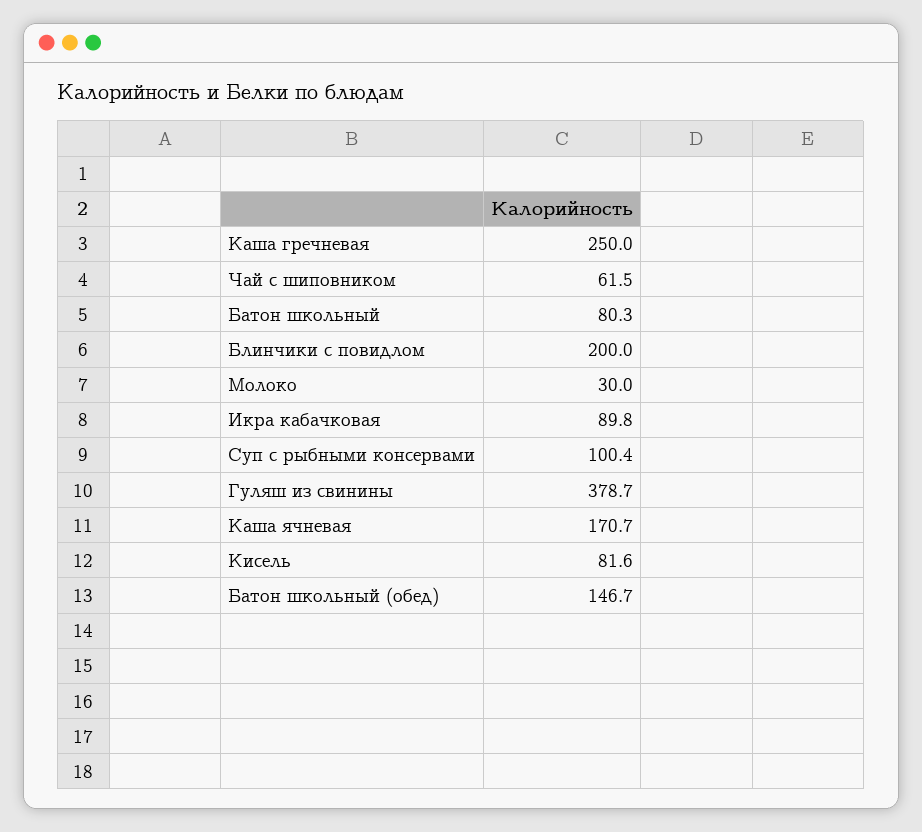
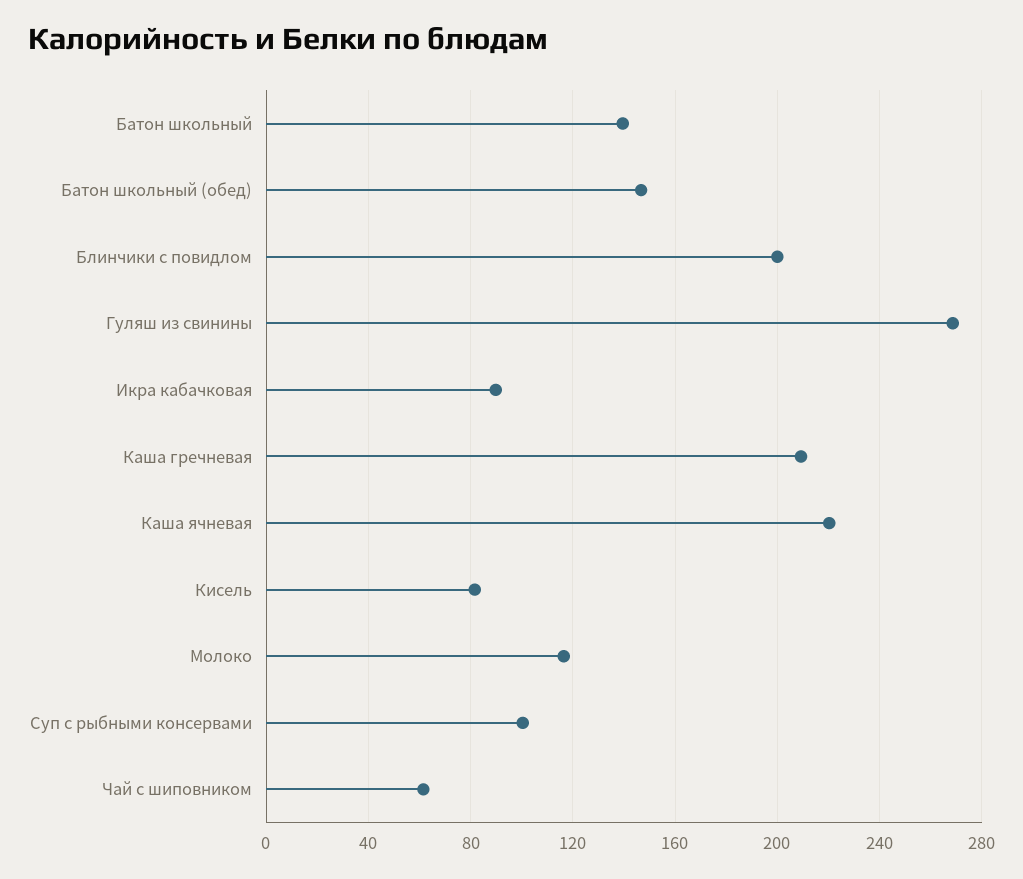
  {
-   "Каша гречневая": 250,
+   "Каша гречневая": 210,
    "Чай с шиповником": 61.5,
-   "Батон школьный": 80.3,
+   "Батон школьный": 140,
    "Блинчики с повидлом": 200,
-   "Молоко": 30,
+   "Молоко": 115,
    "Икра кабачковая": 89.8,
    "Суп с рыбными консервами": 100.4,
-   "Гуляш из свинины": 378.7,
+   "Гуляш из свинины": 270,
-   "Каша ячневая": 170.7,
+   "Каша ячневая": 220,
    "Кисель": 81.6,
    "Батон школьный (обед)": 146.7
  }

